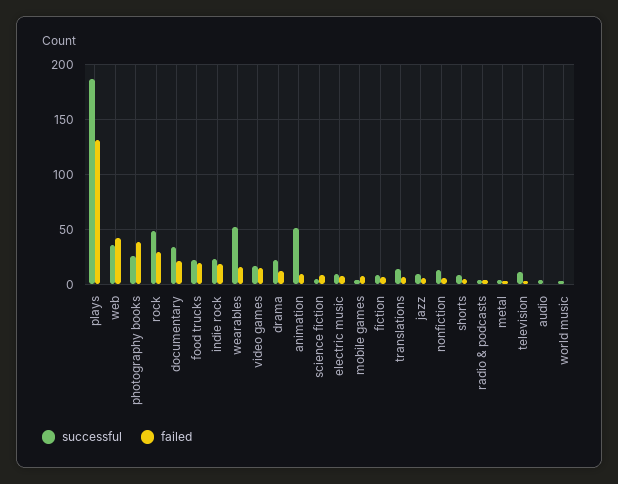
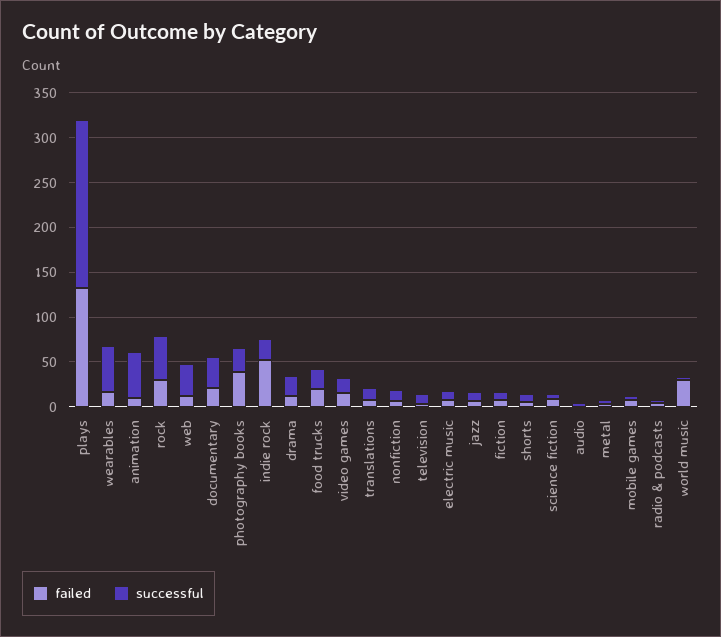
  {
    "successful": {
      "plays": 190,
      "web": 40,
      "photography books": 30,
      "rock": 50,
      "documentary": 30,
      "food trucks": 20,
      "indie rock": 20,
      "wearables": 50,
      "video games": 20,
      "drama": 20,
      "animation": 50,
      "science fiction": 10,
      "electric music": 10,
      "mobile games": 0,
      "fiction": 10,
      "translations": 10,
      "jazz": 10,
      "nonfiction": 10,
      "shorts": 10,
      "radio & podcasts": 0,
      "metal": 0,
      "television": 10,
      "audio": 0,
      "world music": 0
    },
    "failed": {
      "plays": 130,
-     "web": 40,
+     "web": 10,
      "photography books": 40,
      "rock": 30,
      "documentary": 20,
      "food trucks": 20,
-     "indie rock": 20,
+     "indie rock": 50,
      "wearables": 20,
      "video games": 20,
      "drama": 10,
      "animation": 10,
      "science fiction": 10,
      "electric music": 10,
      "mobile games": 10,
      "fiction": 10,
      "translations": 10,
      "jazz": 10,
      "nonfiction": 10,
      "shorts": 10,
      "radio & podcasts": 0,
      "metal": 0,
      "television": 0,
      "audio": 0,
-     "world music": 0
+     "world music": 30
    }
  }

